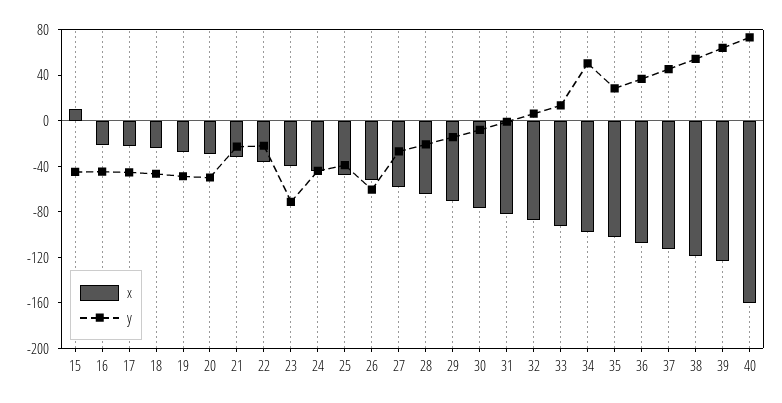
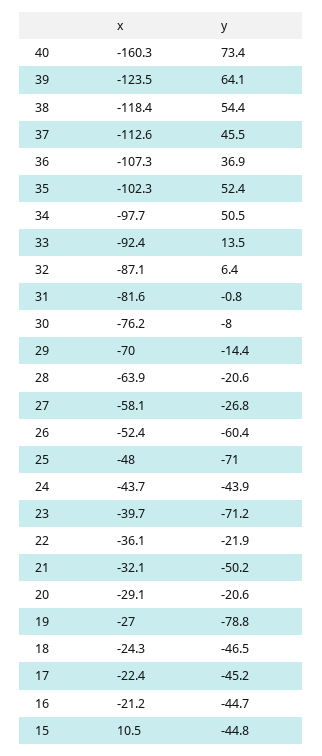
  {
    "x": {
      "15": 10.5,
      "16": -21.2,
      "17": -22.4,
      "18": -24.3,
      "19": -27,
      "20": -29.1,
      "21": -32.1,
      "22": -36.1,
      "23": -39.7,
      "24": -43.7,
      "25": -48,
      "26": -52.4,
      "27": -58.1,
      "28": -63.9,
      "29": -70,
      "30": -76.2,
      "31": -81.6,
      "32": -87.1,
      "33": -92.4,
      "34": -97.7,
      "35": -102.3,
      "36": -107.3,
      "37": -112.6,
      "38": -118.4,
      "39": -123.5,
      "40": -160.3
    },
    "y": {
      "15": -44.8,
      "16": -44.7,
      "17": -45.2,
      "18": -46.5,
-     "19": -50,
+     "19": -78.8,
-     "20": -50,
+     "20": -20.6,
-     "21": -20,
+     "21": -50.2,
      "22": -21.9,
      "23": -71.2,
      "24": -43.9,
-     "25": -40,
+     "25": -71,
      "26": -60.4,
      "27": -26.8,
      "28": -20.6,
      "29": -14.4,
      "30": -8,
      "31": -0.8,
      "32": 6.4,
      "33": 13.5,
      "34": 50.5,
-     "35": 30,
+     "35": 52.4,
      "36": 36.9,
      "37": 45.5,
      "38": 54.4,
      "39": 64.1,
      "40": 73.4
    }
  }

